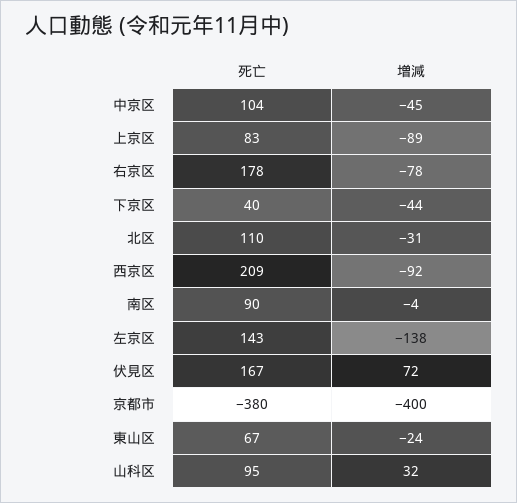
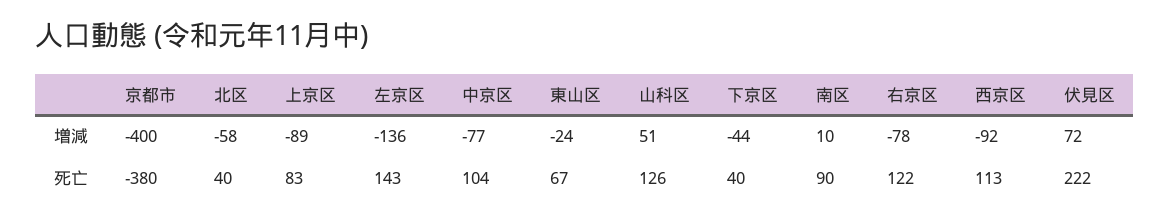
  {
    "死亡": {
      "中京区": 104,
      "上京区": 83,
-     "右京区": 178,
+     "右京区": 122,
      "下京区": 40,
-     "北区": 110,
+     "北区": 40,
-     "西京区": 209,
+     "西京区": 113,
      "南区": 90,
      "左京区": 143,
-     "伏見区": 167,
+     "伏見区": 222,
      "京都市": -380,
      "東山区": 67,
-     "山科区": 95
+     "山科区": 126
    },
    "増減": {
-     "中京区": -45,
+     "中京区": -77,
      "上京区": -89,
      "右京区": -78,
      "下京区": -44,
-     "北区": -31,
+     "北区": -58,
      "西京区": -92,
-     "南区": -4,
+     "南区": 10,
-     "左京区": -138,
+     "左京区": -136,
      "伏見区": 72,
      "京都市": -400,
      "東山区": -24,
-     "山科区": 32
+     "山科区": 51
    }
  }

